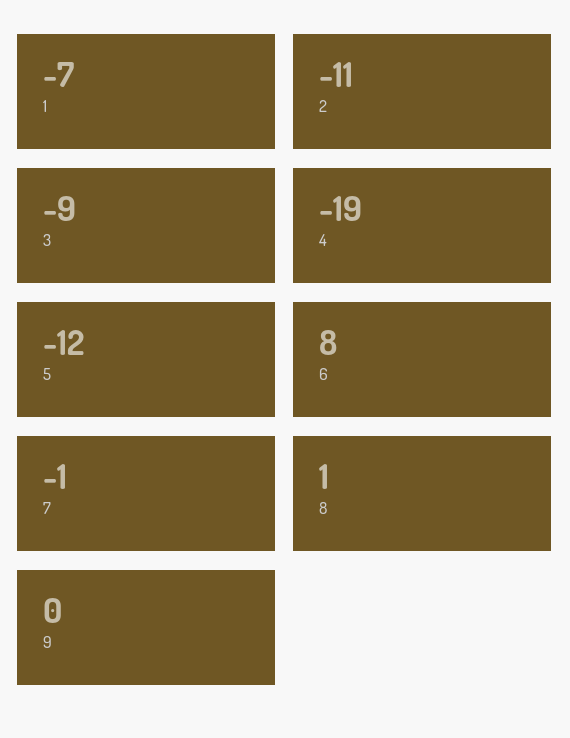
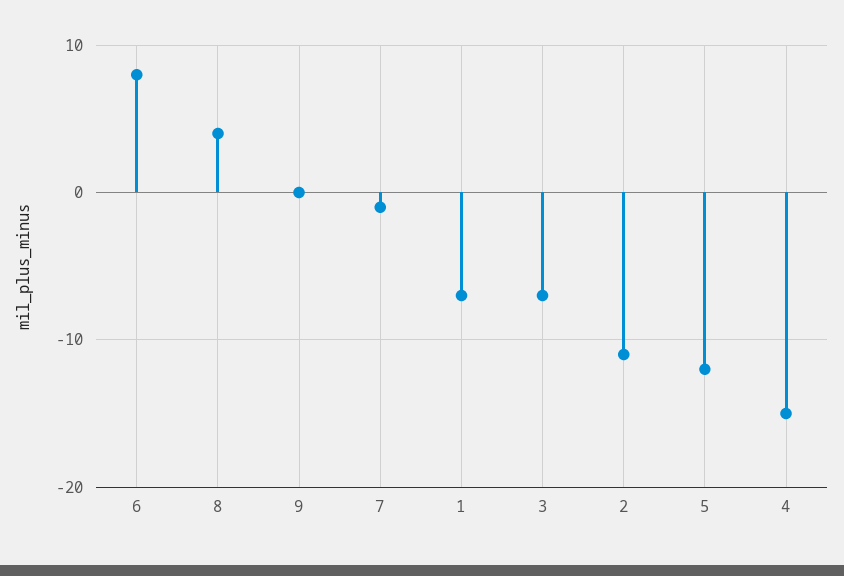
  {
    "1": -7,
    "2": -11,
-   "3": -9,
+   "3": -7,
-   "4": -19,
+   "4": -15,
    "5": -12,
    "6": 8,
    "7": -1,
-   "8": 1,
+   "8": 4,
    "9": 0
  }

